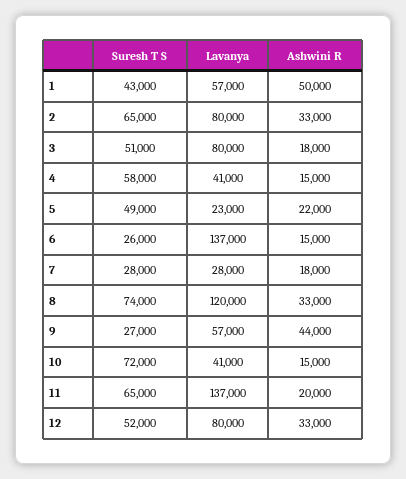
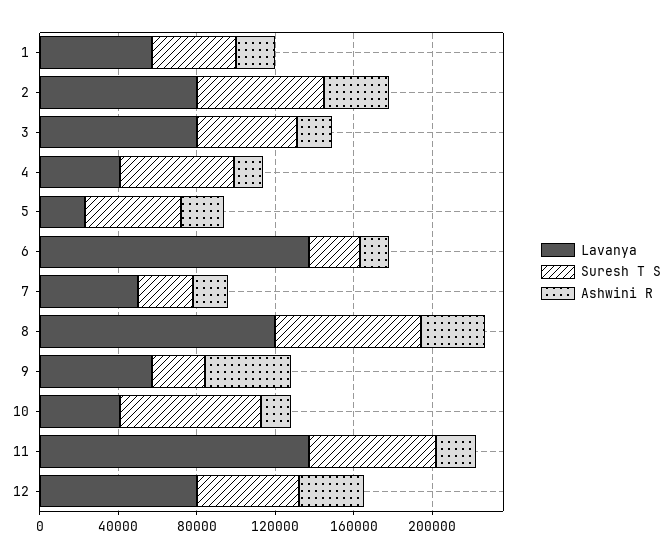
  {
    "Suresh T S": {
      "1": 43000,
      "2": 65000,
      "3": 51000,
      "4": 58000,
      "5": 49000,
      "6": 26000,
      "7": 28000,
      "8": 74000,
      "9": 27000,
      "10": 72000,
      "11": 65000,
      "12": 52000
    },
    "Lavanya": {
      "1": 57000,
      "2": 80000,
      "3": 80000,
      "4": 41000,
      "5": 23000,
      "6": 137000,
-     "7": 28000,
+     "7": 50000,
      "8": 120000,
      "9": 57000,
      "10": 41000,
      "11": 137000,
      "12": 80000
    },
    "Ashwini R": {
-     "1": 50000,
+     "1": 20000,
      "2": 33000,
      "3": 18000,
      "4": 15000,
      "5": 22000,
      "6": 15000,
      "7": 18000,
      "8": 33000,
      "9": 44000,
      "10": 15000,
      "11": 20000,
      "12": 33000
    }
  }

